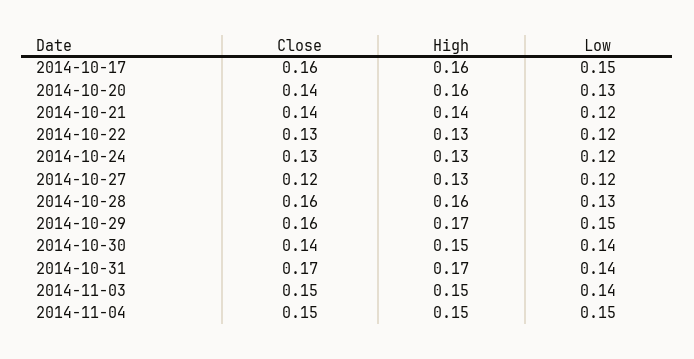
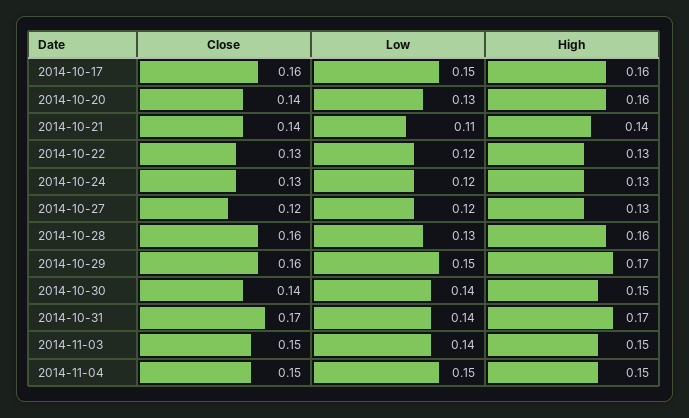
  {
    "Close": {
      "2014-10-17": 0.16,
      "2014-10-20": 0.14,
      "2014-10-21": 0.14,
      "2014-10-22": 0.13,
      "2014-10-24": 0.13,
      "2014-10-27": 0.12,
      "2014-10-28": 0.16,
      "2014-10-29": 0.16,
      "2014-10-30": 0.14,
      "2014-10-31": 0.17,
      "2014-11-03": 0.15,
      "2014-11-04": 0.15
    },
    "High": {
      "2014-10-17": 0.16,
      "2014-10-20": 0.16,
      "2014-10-21": 0.14,
      "2014-10-22": 0.13,
      "2014-10-24": 0.13,
      "2014-10-27": 0.13,
      "2014-10-28": 0.16,
      "2014-10-29": 0.17,
      "2014-10-30": 0.15,
      "2014-10-31": 0.17,
      "2014-11-03": 0.15,
      "2014-11-04": 0.15
    },
    "Low": {
      "2014-10-17": 0.15,
      "2014-10-20": 0.13,
-     "2014-10-21": 0.12,
+     "2014-10-21": 0.11,
      "2014-10-22": 0.12,
      "2014-10-24": 0.12,
      "2014-10-27": 0.12,
      "2014-10-28": 0.13,
      "2014-10-29": 0.15,
      "2014-10-30": 0.14,
      "2014-10-31": 0.14,
      "2014-11-03": 0.14,
      "2014-11-04": 0.15
    }
  }

